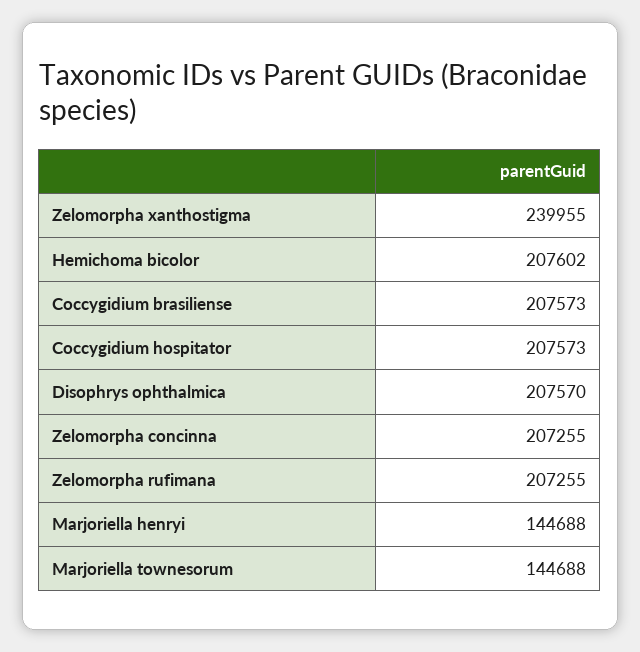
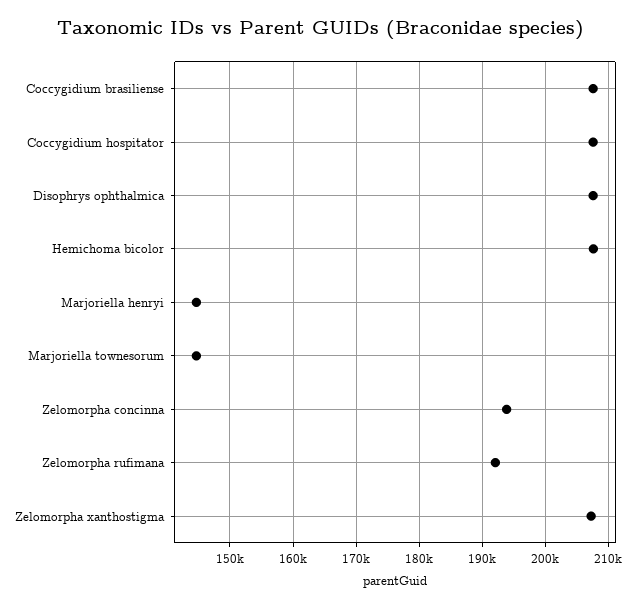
  {
-   "Zelomorpha xanthostigma": 239955,
+   "Zelomorpha xanthostigma": 207000,
    "Hemichoma bicolor": 207602,
    "Coccygidium brasiliense": 207573,
    "Coccygidium hospitator": 207573,
    "Disophrys ophthalmica": 207570,
-   "Zelomorpha concinna": 207255,
+   "Zelomorpha concinna": 194000,
-   "Zelomorpha rufimana": 207255,
+   "Zelomorpha rufimana": 192000,
    "Marjoriella henryi": 144688,
    "Marjoriella townesorum": 144688
  }

